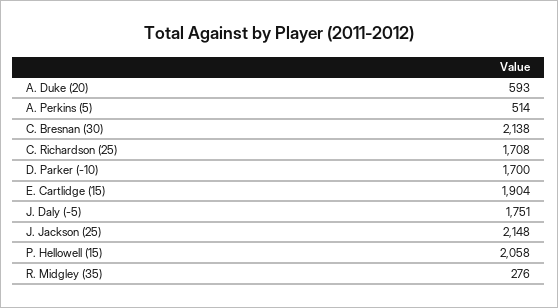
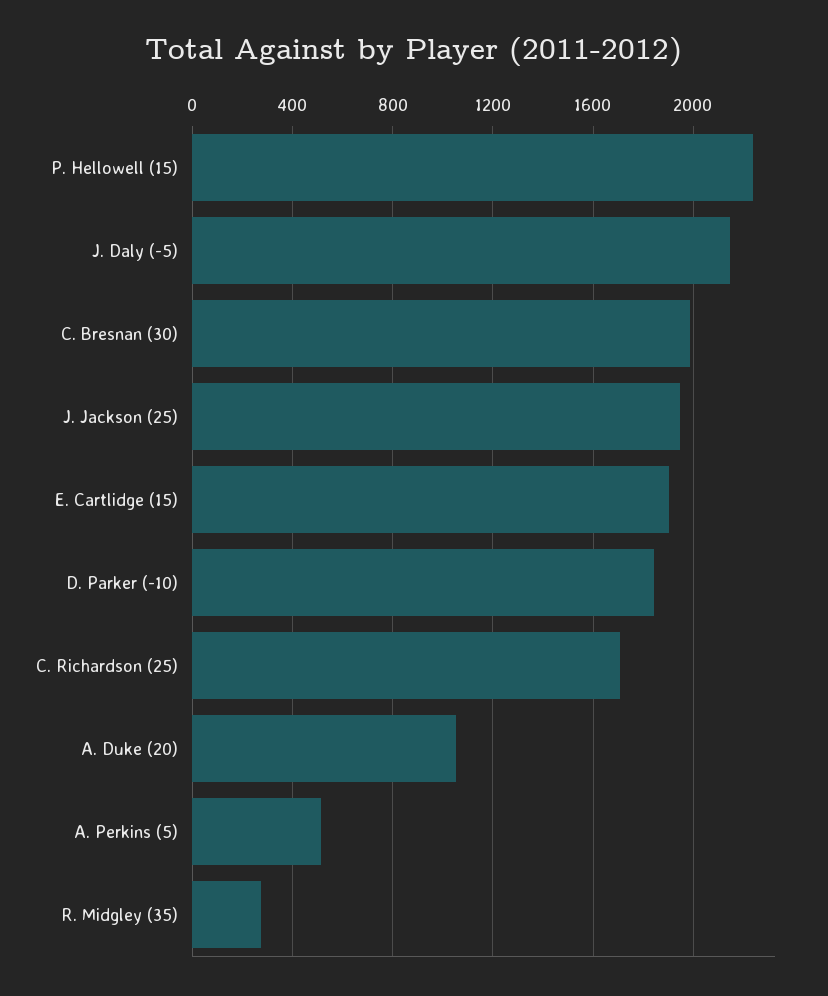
  {
-   "A. Duke (20)": 593,
+   "A. Duke (20)": 1050,
    "A. Perkins (5)": 514,
-   "C. Bresnan (30)": 2138,
+   "C. Bresnan (30)": 2000,
    "C. Richardson (25)": 1708,
-   "D. Parker (-10)": 1700,
+   "D. Parker (-10)": 1850,
    "E. Cartlidge (15)": 1904,
-   "J. Daly (-5)": 1751,
+   "J. Daly (-5)": 2150,
-   "J. Jackson (25)": 2148,
+   "J. Jackson (25)": 1950,
-   "P. Hellowell (15)": 2058,
+   "P. Hellowell (15)": 2250,
    "R. Midgley (35)": 276
  }

